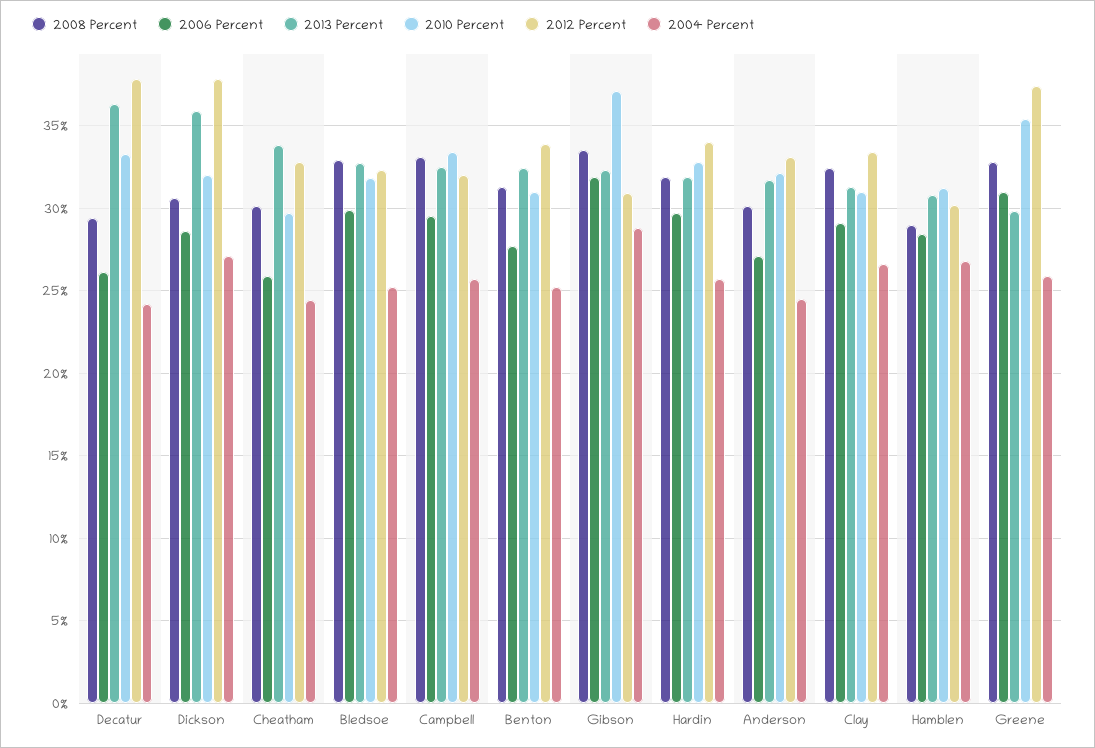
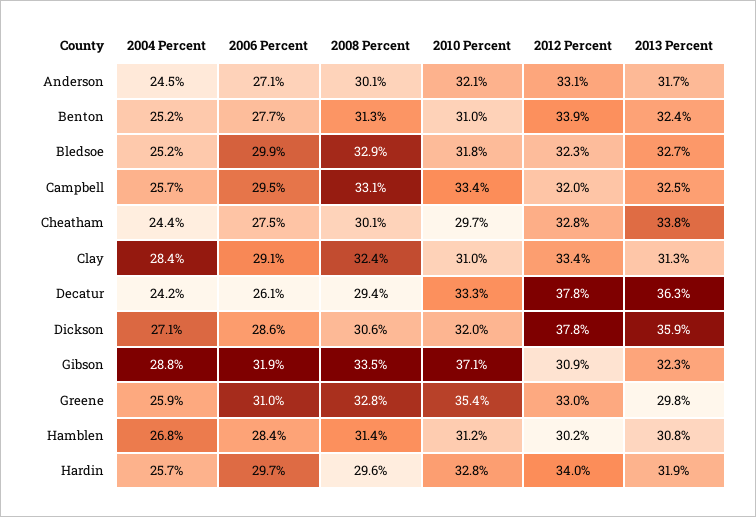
  {
    "2008 Percent": {
      "Decatur": 29.4,
      "Dickson": 30.6,
      "Cheatham": 30.1,
      "Bledsoe": 32.9,
      "Campbell": 33.1,
      "Benton": 31.3,
      "Gibson": 33.5,
-     "Hardin": 32,
+     "Hardin": 29.6,
      "Anderson": 30.1,
      "Clay": 32.4,
-     "Hamblen": 29,
+     "Hamblen": 31.4,
      "Greene": 32.8
    },
    "2006 Percent": {
      "Decatur": 26.1,
      "Dickson": 28.6,
-     "Cheatham": 26,
+     "Cheatham": 27.5,
      "Bledsoe": 29.9,
      "Campbell": 29.5,
      "Benton": 27.7,
      "Gibson": 31.9,
      "Hardin": 29.7,
      "Anderson": 27.1,
      "Clay": 29.1,
      "Hamblen": 28.4,
      "Greene": 31
    },
    "2013 Percent": {
      "Decatur": 36.3,
      "Dickson": 35.9,
      "Cheatham": 33.8,
      "Bledsoe": 32.7,
      "Campbell": 32.5,
      "Benton": 32.4,
      "Gibson": 32.3,
      "Hardin": 31.9,
      "Anderson": 31.7,
      "Clay": 31.3,
      "Hamblen": 30.8,
      "Greene": 29.8
    },
    "2010 Percent": {
      "Decatur": 33.3,
      "Dickson": 32,
      "Cheatham": 29.7,
      "Bledsoe": 31.8,
      "Campbell": 33.4,
      "Benton": 31,
      "Gibson": 37.1,
      "Hardin": 32.8,
      "Anderson": 32.1,
      "Clay": 31,
      "Hamblen": 31.2,
      "Greene": 35.4
    },
    "2012 Percent": {
      "Decatur": 37.8,
      "Dickson": 37.8,
      "Cheatham": 32.8,
      "Bledsoe": 32.3,
      "Campbell": 32,
      "Benton": 33.9,
      "Gibson": 30.9,
      "Hardin": 34,
      "Anderson": 33.1,
      "Clay": 33.4,
      "Hamblen": 30.2,
-     "Greene": 37.5
+     "Greene": 33
    },
    "2004 Percent": {
      "Decatur": 24.2,
      "Dickson": 27.1,
      "Cheatham": 24.4,
      "Bledsoe": 25.2,
      "Campbell": 25.7,
      "Benton": 25.2,
      "Gibson": 28.8,
      "Hardin": 25.7,
      "Anderson": 24.5,
-     "Clay": 26.5,
+     "Clay": 28.4,
      "Hamblen": 26.8,
      "Greene": 25.9
    }
  }

